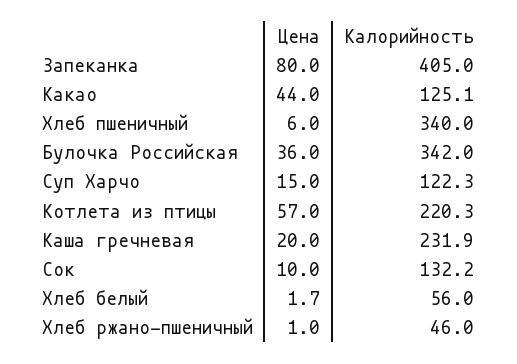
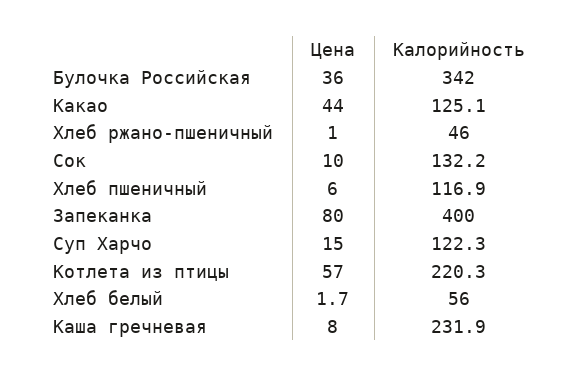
  {
    "Цена": {
      "Запеканка": 80,
      "Какао": 44,
      "Хлеб пшеничный": 6,
      "Булочка Российская": 36,
      "Суп Харчо": 15,
      "Котлета из птицы": 57,
-     "Каша гречневая": 20,
+     "Каша гречневая": 8,
      "Сок": 10,
      "Хлеб белый": 1.7,
      "Хлеб ржано-пшеничный": 1
    },
    "Калорийность": {
-     "Запеканка": 405,
+     "Запеканка": 400,
      "Какао": 125.1,
-     "Хлеб пшеничный": 340,
+     "Хлеб пшеничный": 116.9,
      "Булочка Российская": 342,
      "Суп Харчо": 122.3,
      "Котлета из птицы": 220.3,
      "Каша гречневая": 231.9,
      "Сок": 132.2,
      "Хлеб белый": 56,
      "Хлеб ржано-пшеничный": 46
    }
  }

